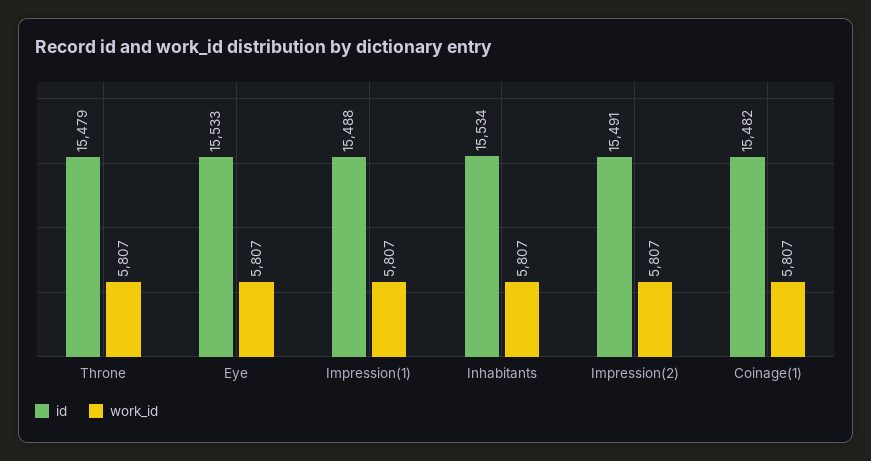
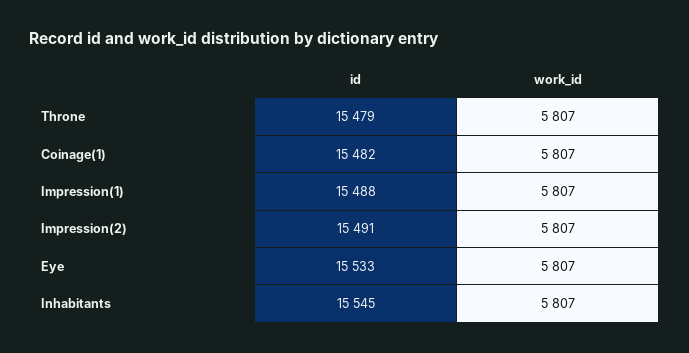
  {
    "id": {
      "Throne": 15479,
      "Eye": 15533,
      "Impression(1)": 15488,
-     "Inhabitants": 15534,
+     "Inhabitants": 15545,
      "Impression(2)": 15491,
      "Coinage(1)": 15482
    },
    "work_id": {
      "Throne": 5807,
      "Eye": 5807,
      "Impression(1)": 5807,
      "Inhabitants": 5807,
      "Impression(2)": 5807,
      "Coinage(1)": 5807
    }
  }

